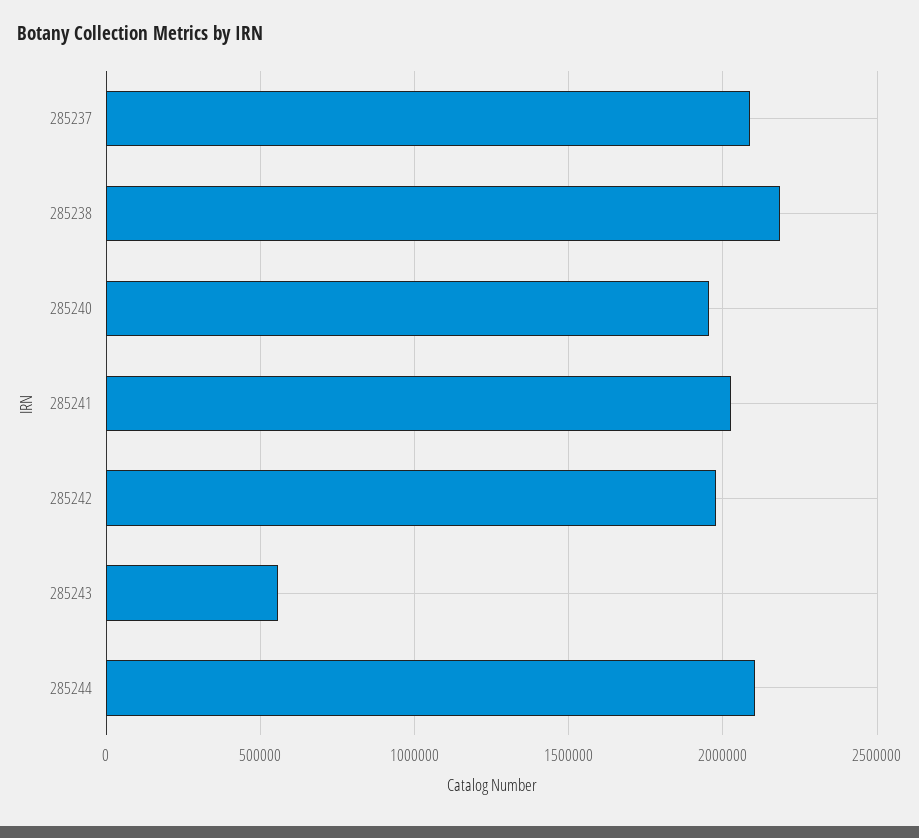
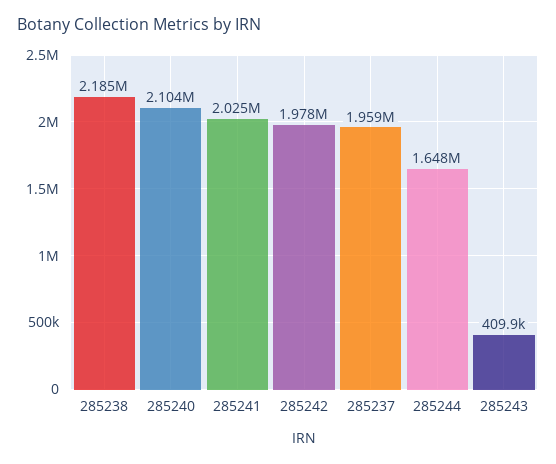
  {
-   "285237": 2100000,
+   "285237": 1959000,
    "285238": 2185000,
-   "285240": 1950000,
+   "285240": 2104000,
    "285241": 2025000,
    "285242": 1978000,
-   "285243": 550000,
+   "285243": 409900,
-   "285244": 2100000
+   "285244": 1648000
  }

